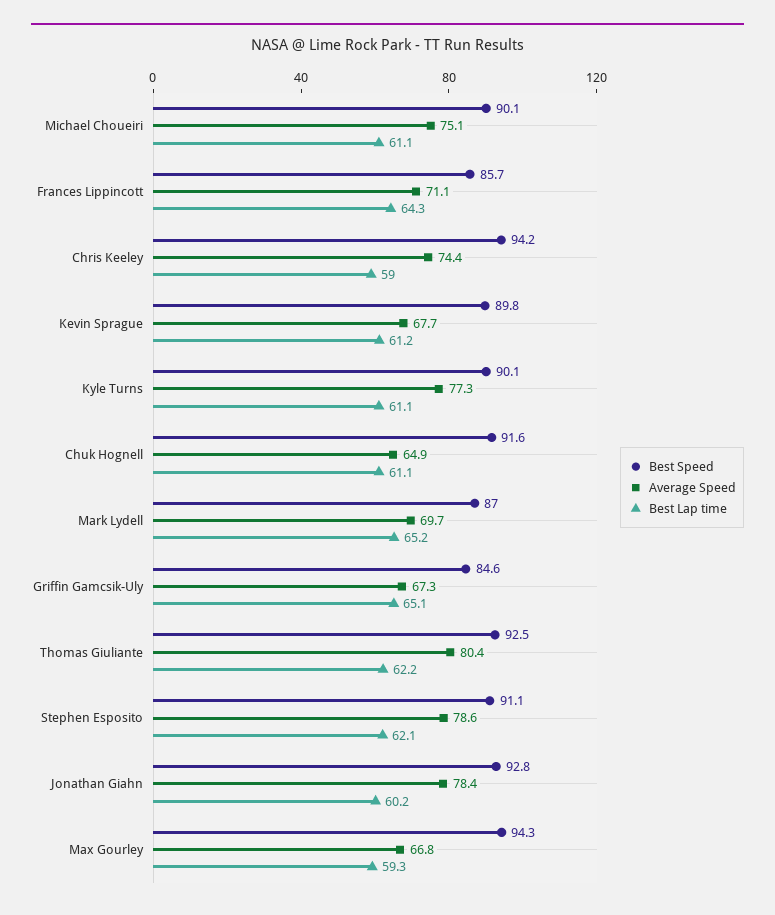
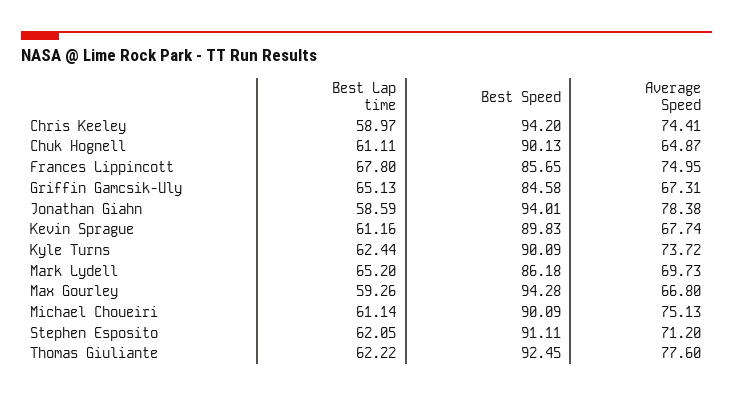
  {
    "Best Speed": {
      "Michael Choueiri": 90.09,
      "Frances Lippincott": 85.65,
      "Chris Keeley": 94.2,
      "Kevin Sprague": 89.83,
      "Kyle Turns": 90.09,
-     "Chuk Hognell": 91.6,
+     "Chuk Hognell": 90.13,
-     "Mark Lydell": 87,
+     "Mark Lydell": 86.18,
      "Griffin Gamcsik-Uly": 84.58,
      "Thomas Giuliante": 92.45,
      "Stephen Esposito": 91.11,
-     "Jonathan Giahn": 92.8,
+     "Jonathan Giahn": 94.01,
      "Max Gourley": 94.28
    },
    "Average Speed": {
      "Michael Choueiri": 75.13,
-     "Frances Lippincott": 71.1,
+     "Frances Lippincott": 74.95,
      "Chris Keeley": 74.41,
      "Kevin Sprague": 67.74,
-     "Kyle Turns": 77.3,
+     "Kyle Turns": 73.72,
      "Chuk Hognell": 64.87,
      "Mark Lydell": 69.73,
      "Griffin Gamcsik-Uly": 67.31,
-     "Thomas Giuliante": 80.4,
+     "Thomas Giuliante": 77.6,
-     "Stephen Esposito": 78.6,
+     "Stephen Esposito": 71.2,
      "Jonathan Giahn": 78.38,
      "Max Gourley": 66.8
    },
    "Best Lap time": {
      "Michael Choueiri": 61.14,
-     "Frances Lippincott": 64.3,
+     "Frances Lippincott": 67.8,
      "Chris Keeley": 58.97,
      "Kevin Sprague": 61.16,
-     "Kyle Turns": 61.1,
+     "Kyle Turns": 62.44,
      "Chuk Hognell": 61.11,
      "Mark Lydell": 65.2,
      "Griffin Gamcsik-Uly": 65.13,
      "Thomas Giuliante": 62.22,
      "Stephen Esposito": 62.05,
-     "Jonathan Giahn": 60.2,
+     "Jonathan Giahn": 58.59,
      "Max Gourley": 59.26
    }
  }

